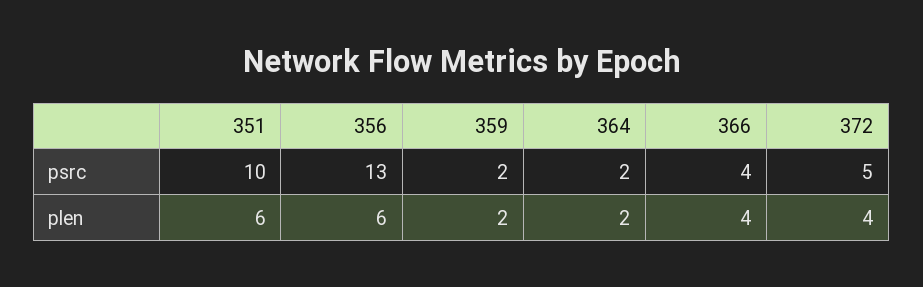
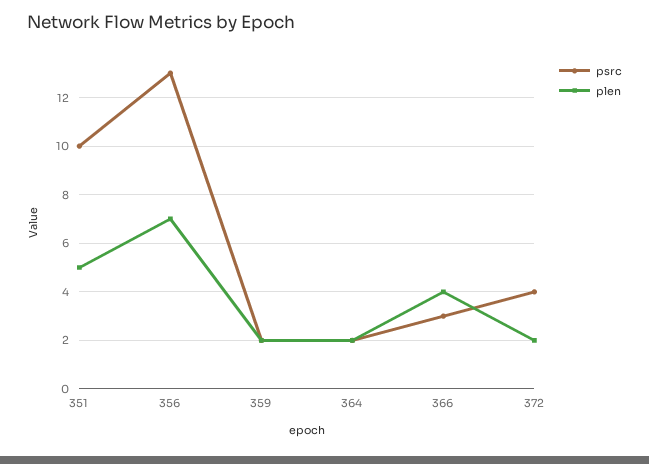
  {
    "psrc": {
      "351": 10,
      "356": 13,
      "359": 2,
      "364": 2,
-     "366": 4,
+     "366": 3,
-     "372": 5
+     "372": 4
    },
    "plen": {
-     "351": 6,
+     "351": 5,
-     "356": 6,
+     "356": 7,
      "359": 2,
      "364": 2,
      "366": 4,
-     "372": 4
+     "372": 2
    }
  }

